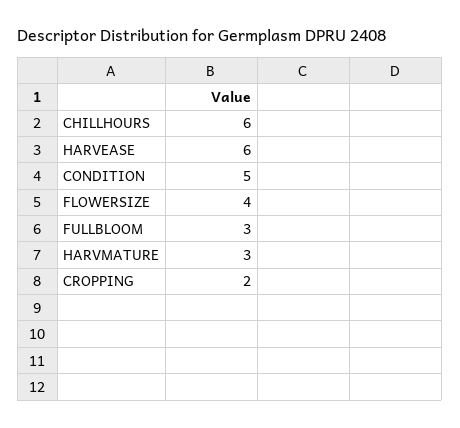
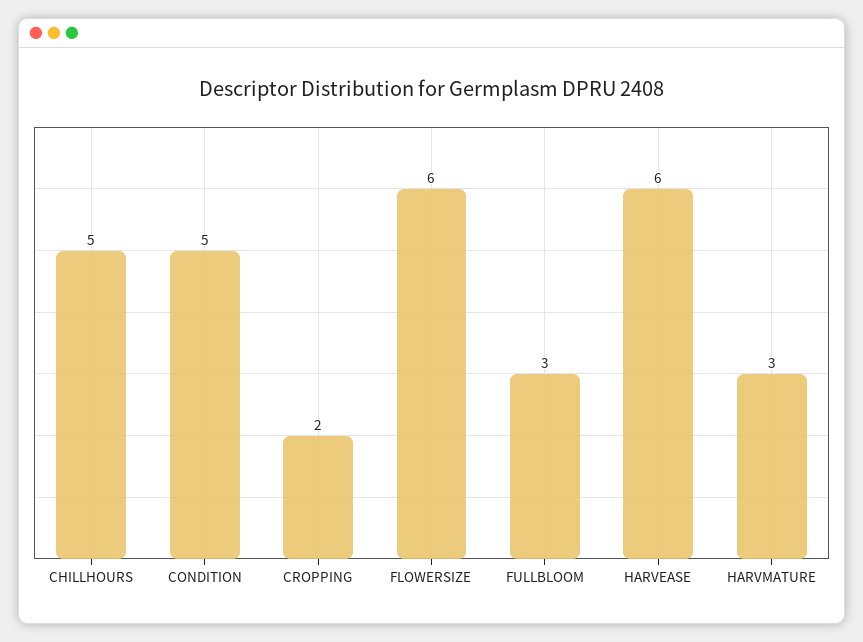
  {
-   "CHILLHOURS": 6,
+   "CHILLHOURS": 5,
    "HARVEASE": 6,
    "CONDITION": 5,
-   "FLOWERSIZE": 4,
+   "FLOWERSIZE": 6,
    "FULLBLOOM": 3,
    "HARVMATURE": 3,
    "CROPPING": 2
  }

